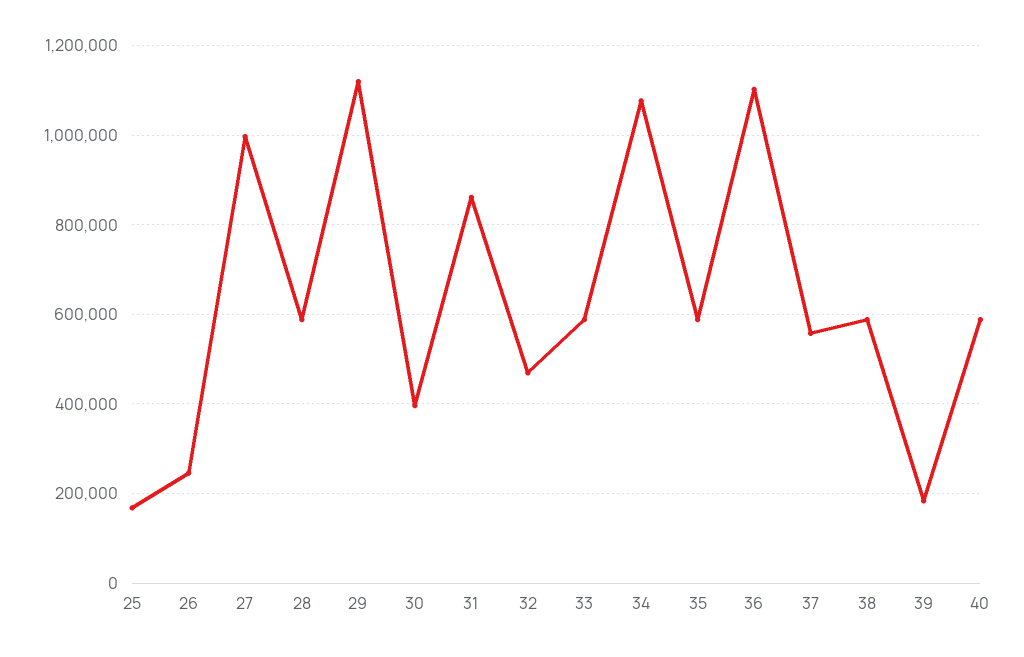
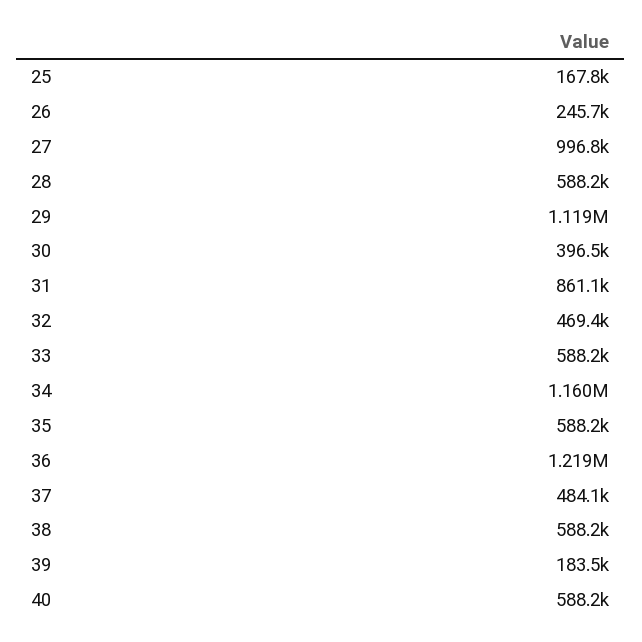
  {
    "25": 167800,
    "26": 245700,
    "27": 996800,
    "28": 588200,
    "29": 1119000,
    "30": 396500,
    "31": 861100,
    "32": 469400,
    "33": 588200,
-   "34": 1080000,
+   "34": 1160000,
    "35": 588200,
-   "36": 1100000,
+   "36": 1219000,
-   "37": 560000,
+   "37": 484100,
    "38": 588200,
    "39": 183500,
    "40": 588200
  }

